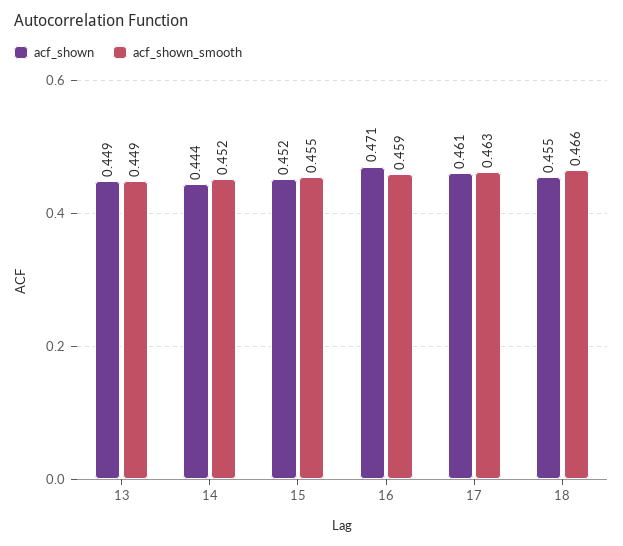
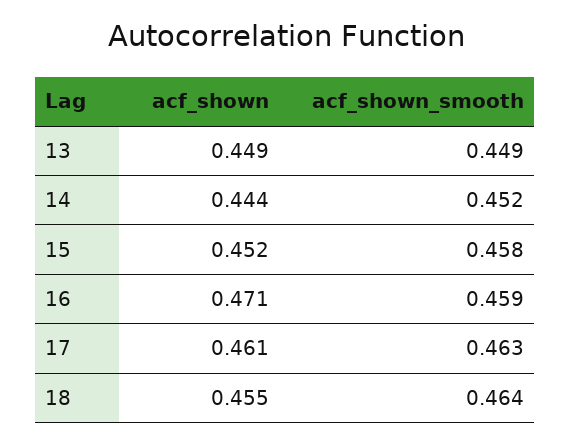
  {
    "acf_shown": {
      "13": 0.449,
      "14": 0.444,
      "15": 0.452,
      "16": 0.471,
      "17": 0.461,
      "18": 0.455
    },
    "acf_shown_smooth": {
      "13": 0.449,
      "14": 0.452,
-     "15": 0.455,
+     "15": 0.458,
      "16": 0.459,
      "17": 0.463,
-     "18": 0.466
+     "18": 0.464
    }
  }

